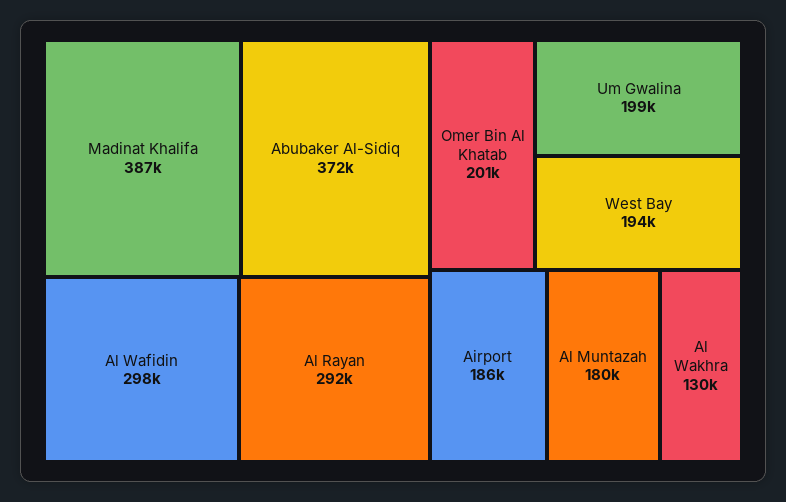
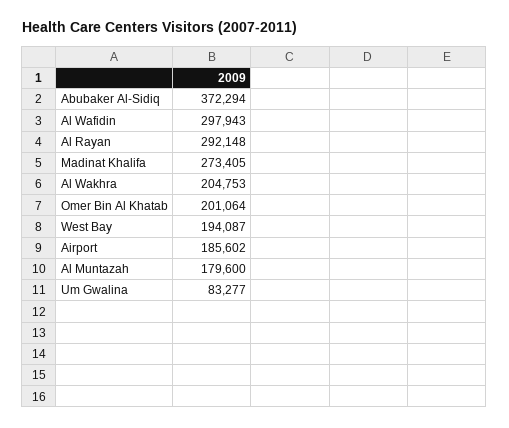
  {
-   "Madinat Khalifa": 387000,
+   "Madinat Khalifa": 273405,
    "Abubaker Al-Sidiq": 372294,
    "Al Wafidin": 297943,
    "Al Rayan": 292148,
    "Omer Bin Al Khatab": 201064,
-   "Um Gwalina": 199000,
+   "Um Gwalina": 83277,
    "West Bay": 194087,
    "Airport": 185602,
    "Al Muntazah": 179600,
-   "Al Wakhra": 130000
+   "Al Wakhra": 204753
  }

